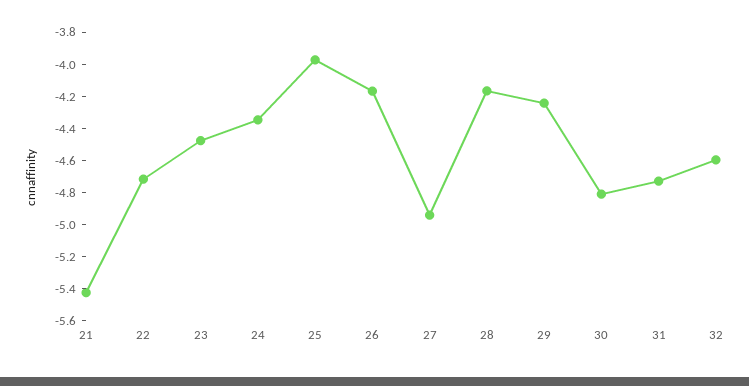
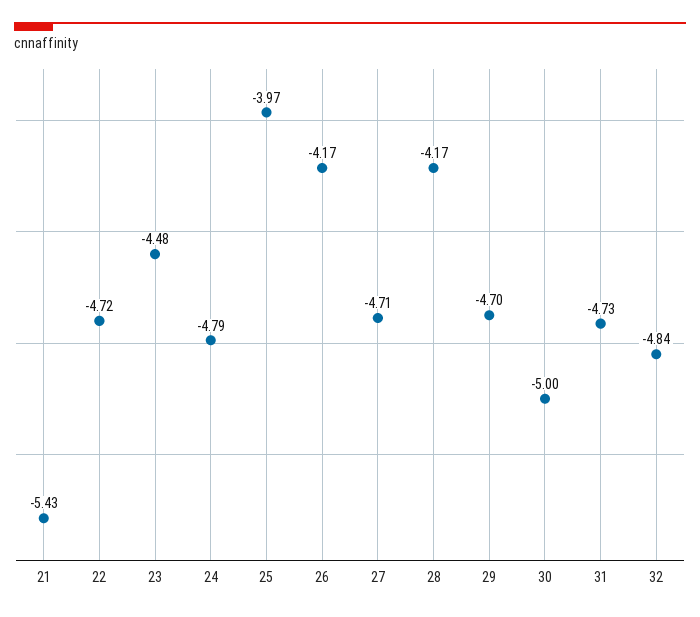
  {
    "21": -5.43,
    "22": -4.72,
    "23": -4.48,
-   "24": -4.35,
+   "24": -4.79,
    "25": -3.97,
    "26": -4.17,
-   "27": -4.95,
+   "27": -4.71,
    "28": -4.17,
-   "29": -4.25,
+   "29": -4.7,
-   "30": -4.8,
+   "30": -5,
    "31": -4.73,
-   "32": -4.6
+   "32": -4.84
  }

